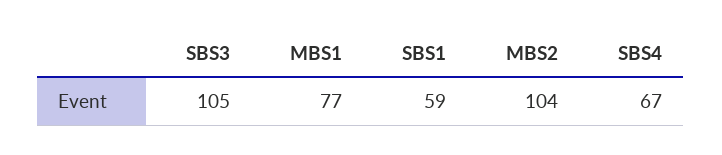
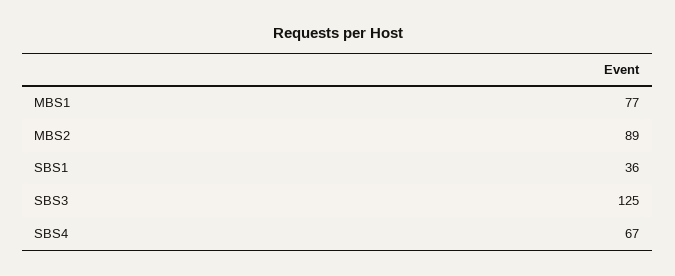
  {
-   "SBS3": 105,
+   "SBS3": 125,
    "MBS1": 77,
-   "SBS1": 59,
+   "SBS1": 36,
-   "MBS2": 104,
+   "MBS2": 89,
    "SBS4": 67
  }

